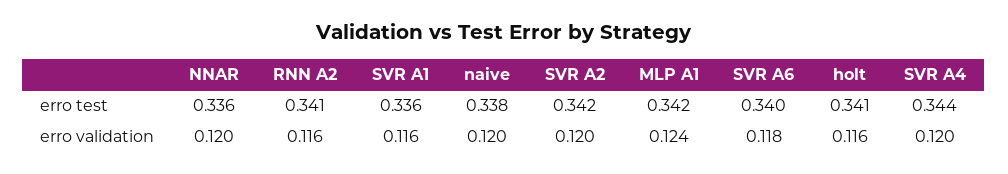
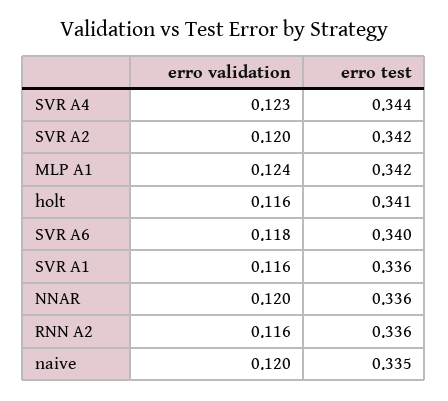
  {
    "NNAR": {
      "erro test": 0.336,
      "erro validation": 0.12
    },
    "RNN A2": {
-     "erro test": 0.341,
+     "erro test": 0.336,
      "erro validation": 0.116
    },
    "SVR A1": {
      "erro test": 0.336,
      "erro validation": 0.116
    },
    "naive": {
-     "erro test": 0.338,
+     "erro test": 0.335,
      "erro validation": 0.12
    },
    "SVR A2": {
      "erro test": 0.342,
      "erro validation": 0.12
    },
    "MLP A1": {
      "erro test": 0.342,
      "erro validation": 0.124
    },
    "SVR A6": {
      "erro test": 0.34,
      "erro validation": 0.118
    },
    "holt": {
      "erro test": 0.341,
      "erro validation": 0.116
    },
    "SVR A4": {
      "erro test": 0.344,
-     "erro validation": 0.12
+     "erro validation": 0.123
    }
  }

